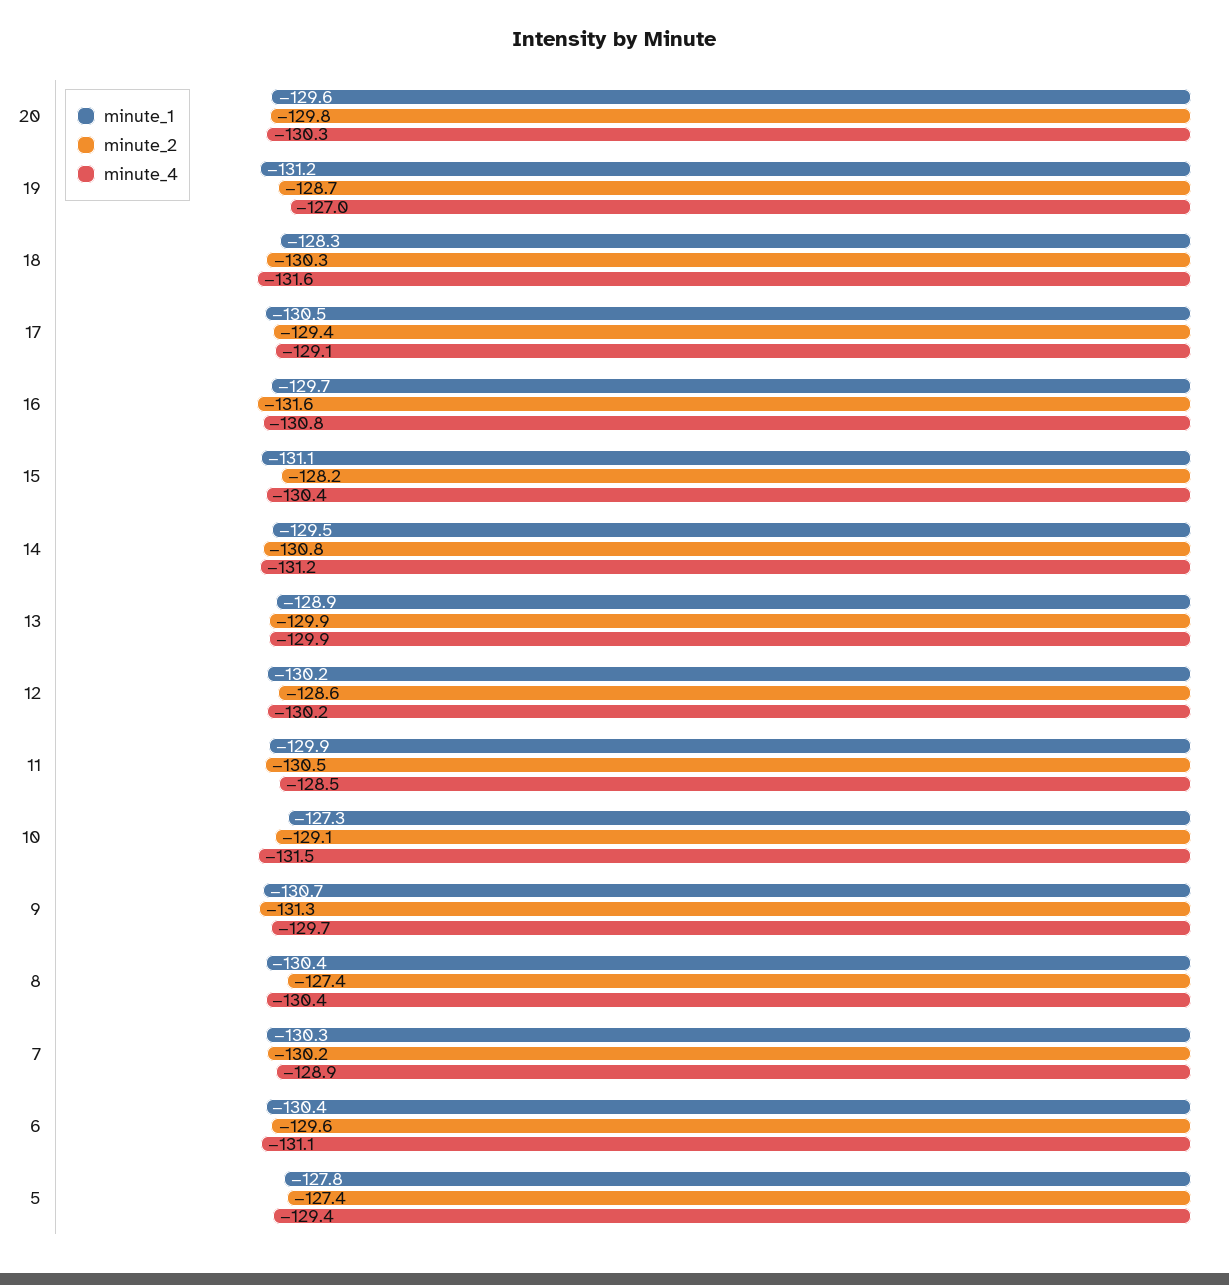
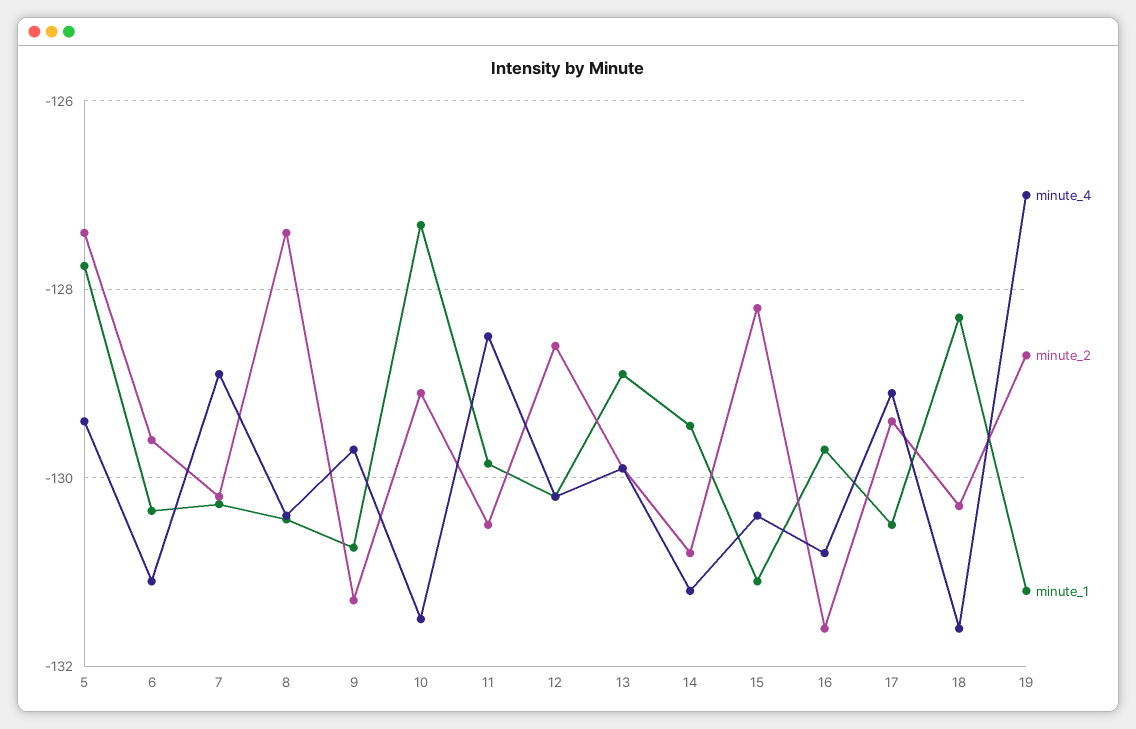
  {
    "minute_1": {
-     "20": -129.6,
      "19": -131.2,
      "18": -128.3,
      "17": -130.5,
      "16": -129.7,
      "15": -131.1,
      "14": -129.5,
      "13": -128.9,
      "12": -130.2,
      "11": -129.9,
      "10": -127.3,
      "9": -130.7,
      "8": -130.4,
      "7": -130.3,
      "6": -130.4,
      "5": -127.8
    },
    "minute_2": {
-     "20": -129.8,
      "19": -128.7,
      "18": -130.3,
      "17": -129.4,
      "16": -131.6,
      "15": -128.2,
      "14": -130.8,
      "13": -129.9,
      "12": -128.6,
      "11": -130.5,
      "10": -129.1,
      "9": -131.3,
      "8": -127.4,
      "7": -130.2,
      "6": -129.6,
      "5": -127.4
    },
    "minute_4": {
-     "20": -130.3,
      "19": -127,
      "18": -131.6,
      "17": -129.1,
      "16": -130.8,
      "15": -130.4,
      "14": -131.2,
      "13": -129.9,
      "12": -130.2,
      "11": -128.5,
      "10": -131.5,
      "9": -129.7,
      "8": -130.4,
      "7": -128.9,
      "6": -131.1,
      "5": -129.4
    }
  }

